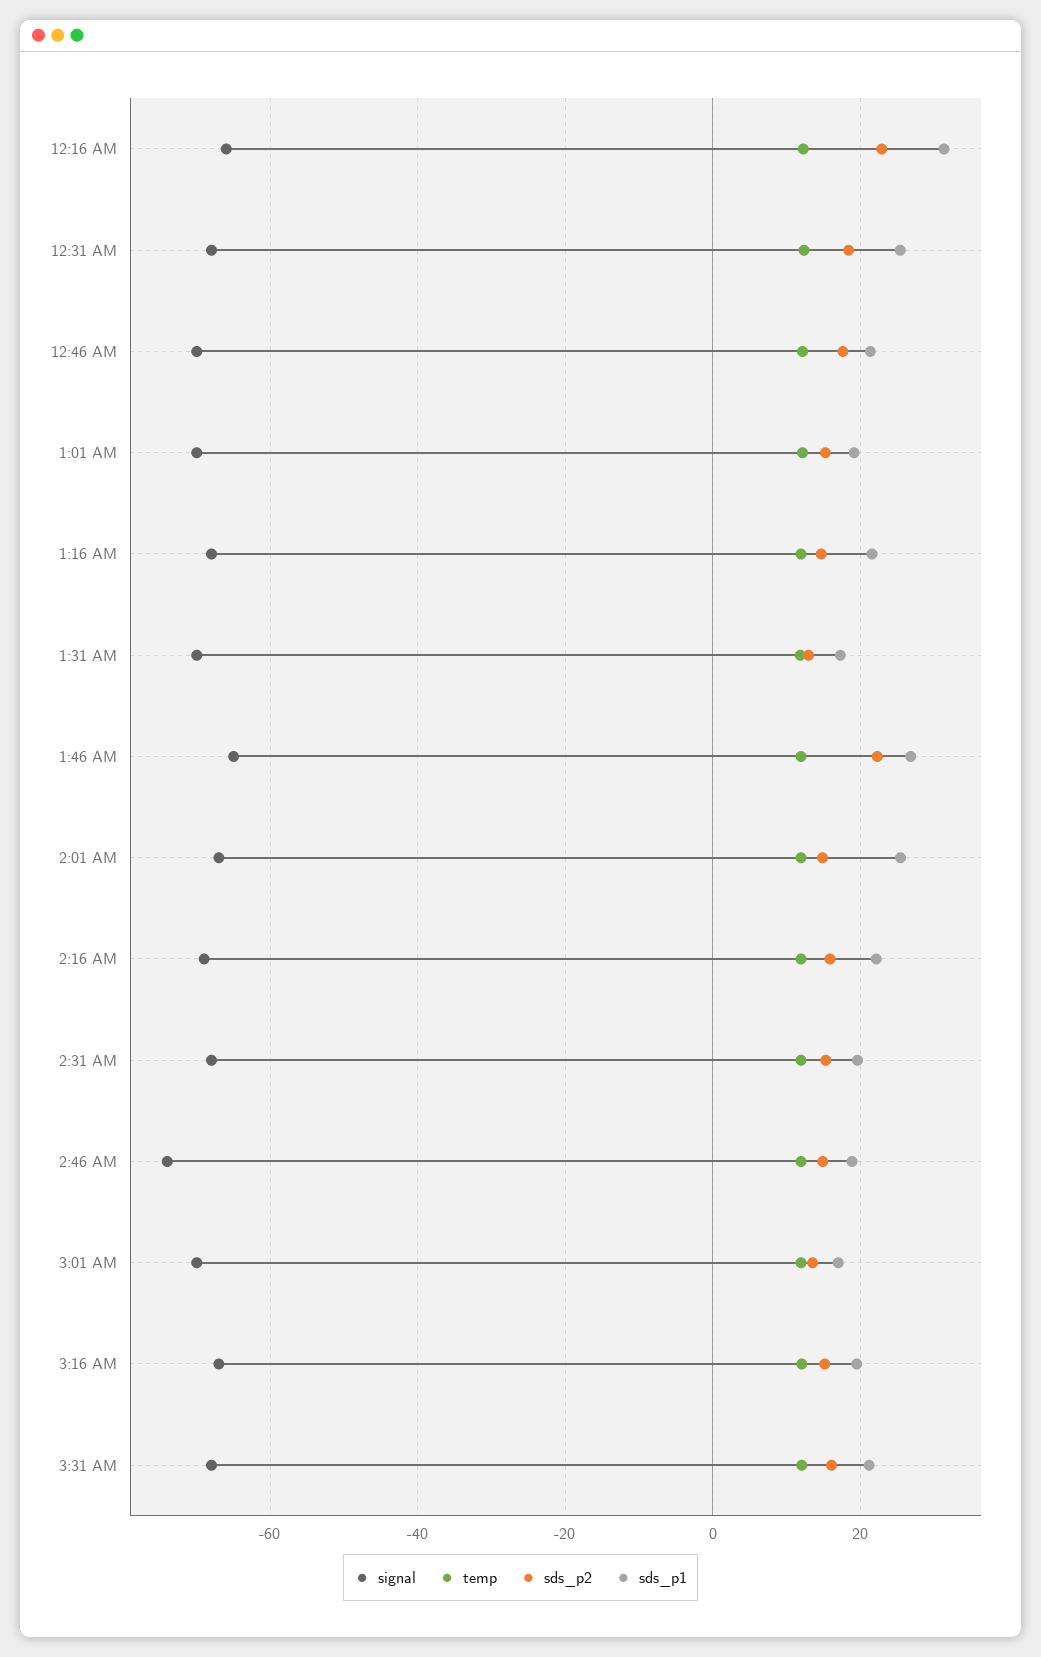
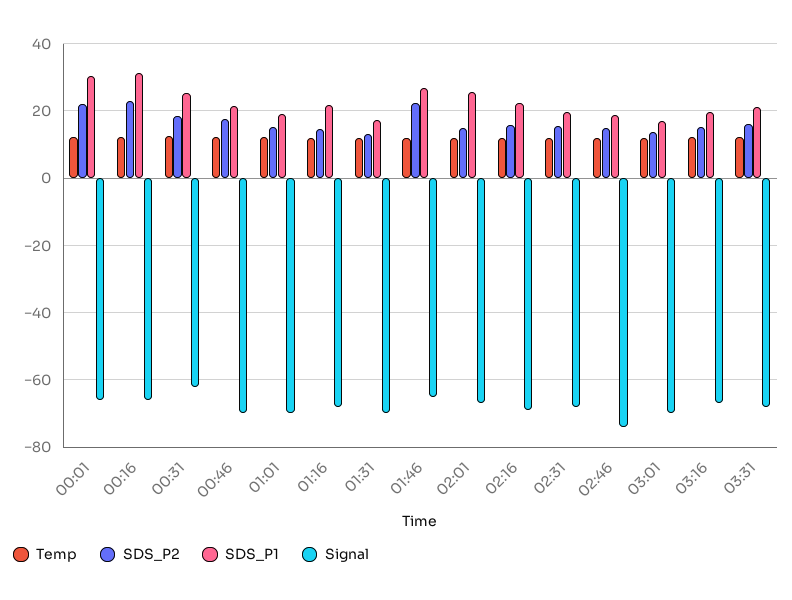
  {
    "signal": {
      "12:16 AM": -66,
-     "12:31 AM": -68,
+     "12:31 AM": -62,
      "12:46 AM": -70,
      "1:01 AM": -70,
      "1:16 AM": -68,
      "1:31 AM": -70,
      "1:46 AM": -66,
      "2:01 AM": -68,
      "2:16 AM": -70,
      "2:31 AM": -68,
      "2:46 AM": -74,
      "3:01 AM": -70,
      "3:16 AM": -68,
-     "3:31 AM": -68
+     "3:31 AM": -68,
+     "00:01": -66
    },
    "temp": {
      "12:16 AM": 12,
      "12:31 AM": 12,
      "12:46 AM": 12,
      "1:01 AM": 12,
      "1:16 AM": 12,
      "1:31 AM": 12,
      "1:46 AM": 12,
      "2:01 AM": 12,
      "2:16 AM": 12,
      "2:31 AM": 12,
      "2:46 AM": 12,
      "3:01 AM": 12,
      "3:16 AM": 12,
-     "3:31 AM": 12
+     "3:31 AM": 12,
+     "00:01": 12
    },
    "sds_p2": {
      "12:16 AM": 22,
      "12:31 AM": 18,
      "12:46 AM": 18,
      "1:01 AM": 16,
      "1:16 AM": 14,
      "1:31 AM": 14,
      "1:46 AM": 22,
      "2:01 AM": 14,
      "2:16 AM": 16,
      "2:31 AM": 16,
      "2:46 AM": 14,
      "3:01 AM": 14,
      "3:16 AM": 16,
-     "3:31 AM": 16
+     "3:31 AM": 16,
+     "00:01": 22
    },
    "sds_p1": {
      "12:16 AM": 32,
      "12:31 AM": 26,
      "12:46 AM": 22,
      "1:01 AM": 20,
      "1:16 AM": 22,
      "1:31 AM": 18,
      "1:46 AM": 26,
      "2:01 AM": 26,
      "2:16 AM": 22,
      "2:31 AM": 20,
      "2:46 AM": 18,
      "3:01 AM": 18,
      "3:16 AM": 20,
-     "3:31 AM": 22
+     "3:31 AM": 22,
+     "00:01": 30
    }
  }

